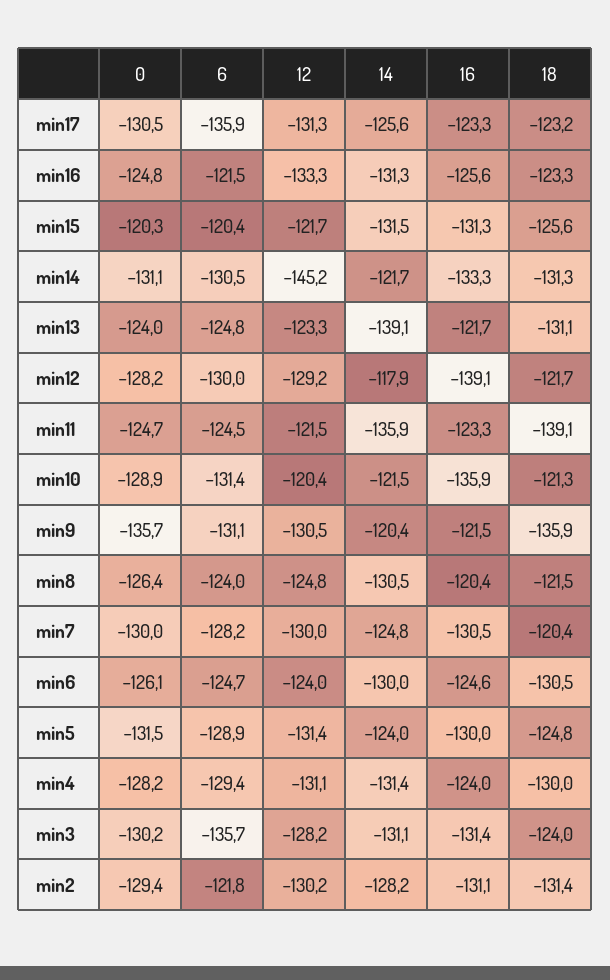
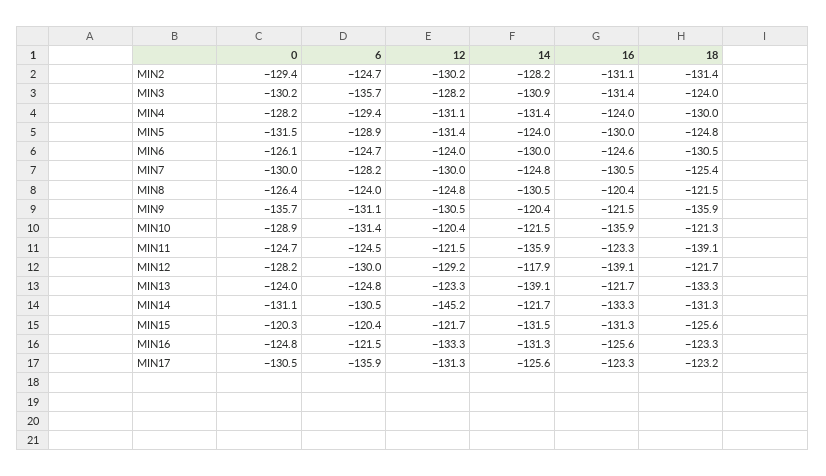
  {
    "0": {
      "min17": -130.5,
      "min16": -124.8,
      "min15": -120.3,
      "min14": -131.1,
      "min13": -124,
      "min12": -128.2,
      "min11": -124.7,
      "min10": -128.9,
      "min9": -135.7,
      "min8": -126.4,
      "min7": -130,
      "min6": -126.1,
      "min5": -131.5,
      "min4": -128.2,
      "min3": -130.2,
      "min2": -129.4
    },
    "6": {
      "min17": -135.9,
      "min16": -121.5,
      "min15": -120.4,
      "min14": -130.5,
      "min13": -124.8,
      "min12": -130,
      "min11": -124.5,
      "min10": -131.4,
      "min9": -131.1,
      "min8": -124,
      "min7": -128.2,
      "min6": -124.7,
      "min5": -128.9,
      "min4": -129.4,
      "min3": -135.7,
-     "min2": -121.8
+     "min2": -124.7
    },
    "12": {
      "min17": -131.3,
      "min16": -133.3,
      "min15": -121.7,
      "min14": -145.2,
      "min13": -123.3,
      "min12": -129.2,
      "min11": -121.5,
      "min10": -120.4,
      "min9": -130.5,
      "min8": -124.8,
      "min7": -130,
      "min6": -124,
      "min5": -131.4,
      "min4": -131.1,
      "min3": -128.2,
      "min2": -130.2
    },
    "14": {
      "min17": -125.6,
      "min16": -131.3,
      "min15": -131.5,
      "min14": -121.7,
      "min13": -139.1,
      "min12": -117.9,
      "min11": -135.9,
      "min10": -121.5,
      "min9": -120.4,
      "min8": -130.5,
      "min7": -124.8,
      "min6": -130,
      "min5": -124,
      "min4": -131.4,
-     "min3": -131.1,
+     "min3": -130.9,
      "min2": -128.2
    },
    "16": {
      "min17": -123.3,
      "min16": -125.6,
      "min15": -131.3,
      "min14": -133.3,
      "min13": -121.7,
      "min12": -139.1,
      "min11": -123.3,
      "min10": -135.9,
      "min9": -121.5,
      "min8": -120.4,
      "min7": -130.5,
      "min6": -124.6,
      "min5": -130,
      "min4": -124,
      "min3": -131.4,
      "min2": -131.1
    },
    "18": {
      "min17": -123.2,
      "min16": -123.3,
      "min15": -125.6,
      "min14": -131.3,
-     "min13": -131.1,
+     "min13": -133.3,
      "min12": -121.7,
      "min11": -139.1,
      "min10": -121.3,
      "min9": -135.9,
      "min8": -121.5,
-     "min7": -120.4,
+     "min7": -125.4,
      "min6": -130.5,
      "min5": -124.8,
      "min4": -130,
      "min3": -124,
      "min2": -131.4
    }
  }

